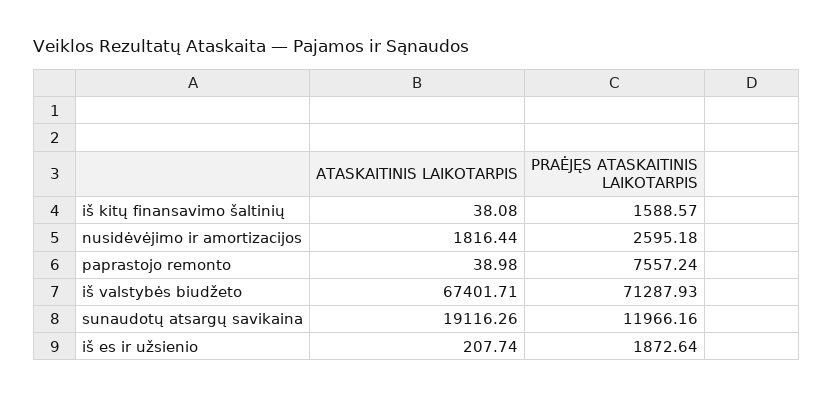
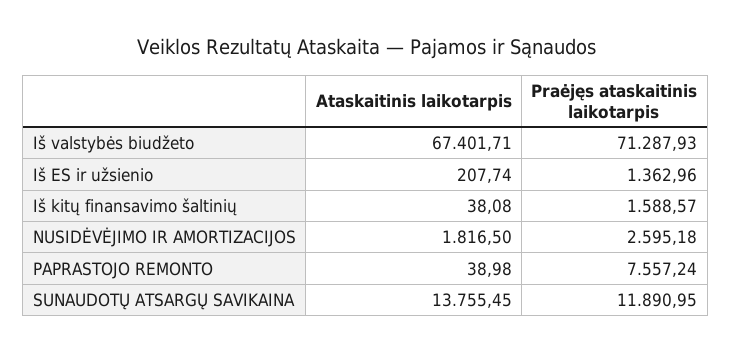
  {
    "ATASKAITINIS LAIKOTARPIS": {
      "iš kitų finansavimo šaltinių": 38.08,
-     "nusidėvėjimo ir amortizacijos": 1816.44,
+     "nusidėvėjimo ir amortizacijos": 1816.5,
      "paprastojo remonto": 38.98,
      "iš valstybės biudžeto": 67401.71,
-     "sunaudotų atsargų savikaina": 19116.26,
+     "sunaudotų atsargų savikaina": 13755.45,
      "iš es ir užsienio": 207.74
    },
    "PRAĖJĘS ATASKAITINIS LAIKOTARPIS": {
      "iš kitų finansavimo šaltinių": 1588.57,
      "nusidėvėjimo ir amortizacijos": 2595.18,
      "paprastojo remonto": 7557.24,
      "iš valstybės biudžeto": 71287.93,
-     "sunaudotų atsargų savikaina": 11966.16,
+     "sunaudotų atsargų savikaina": 11890.95,
-     "iš es ir užsienio": 1872.64
+     "iš es ir užsienio": 1362.96
    }
  }

